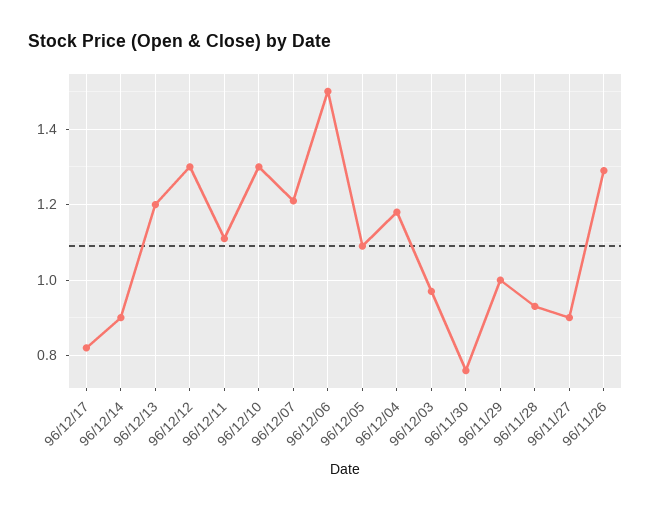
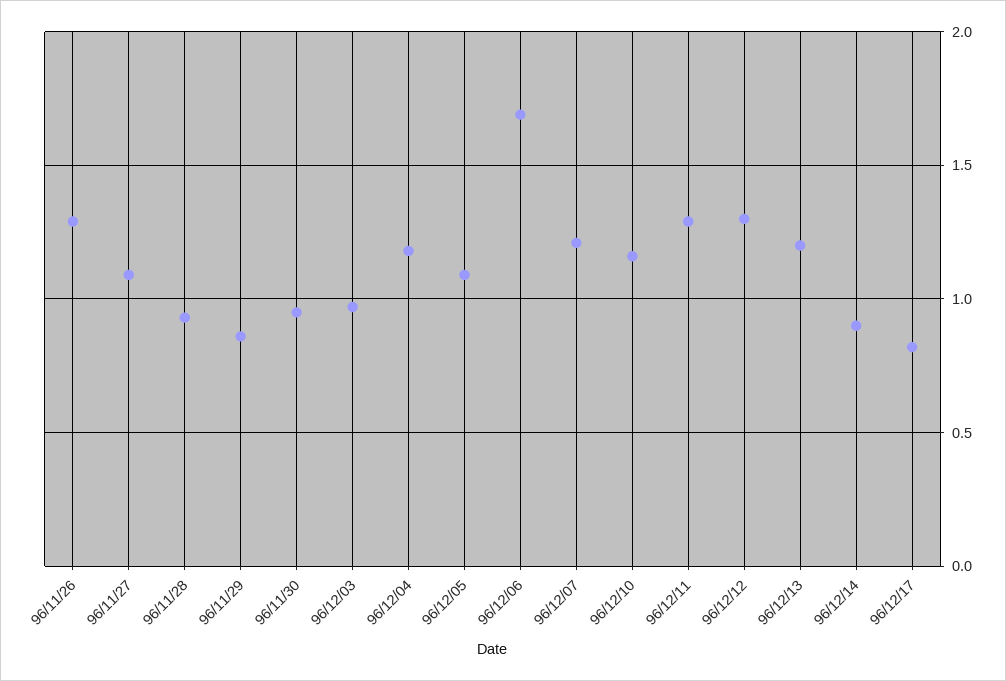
  {
    "96/12/17": 0.8,
    "96/12/14": 0.9,
    "96/12/13": 1.2,
    "96/12/12": 1.3,
-   "96/12/11": 1.1,
+   "96/12/11": 1.3,
-   "96/12/10": 1.3,
+   "96/12/10": 1.15,
    "96/12/07": 1.2,
-   "96/12/06": 1.5,
+   "96/12/06": 1.7,
    "96/12/05": 1.1,
    "96/12/04": 1.2,
    "96/12/03": 0.95,
-   "96/11/30": 0.75,
+   "96/11/30": 0.95,
-   "96/11/29": 1,
+   "96/11/29": 0.85,
    "96/11/28": 0.95,
-   "96/11/27": 0.9,
+   "96/11/27": 1.1,
    "96/11/26": 1.3
  }

